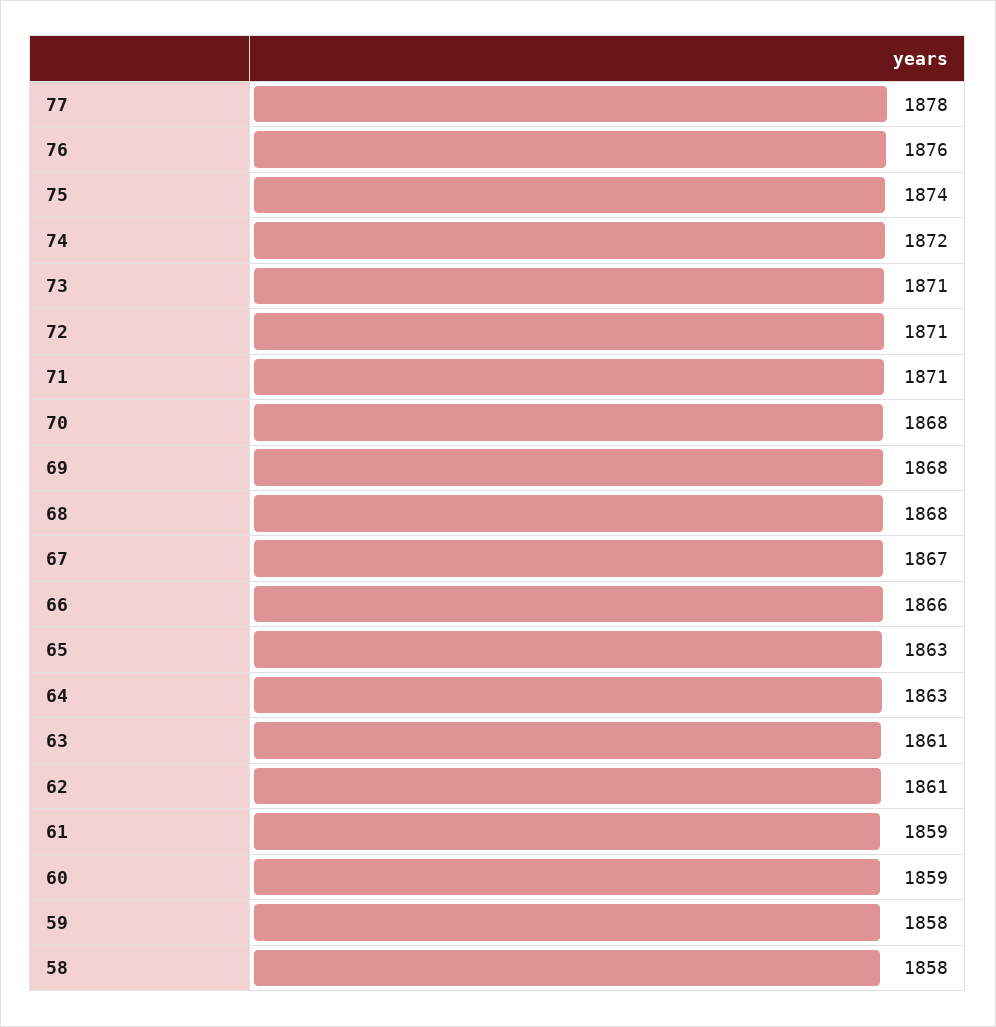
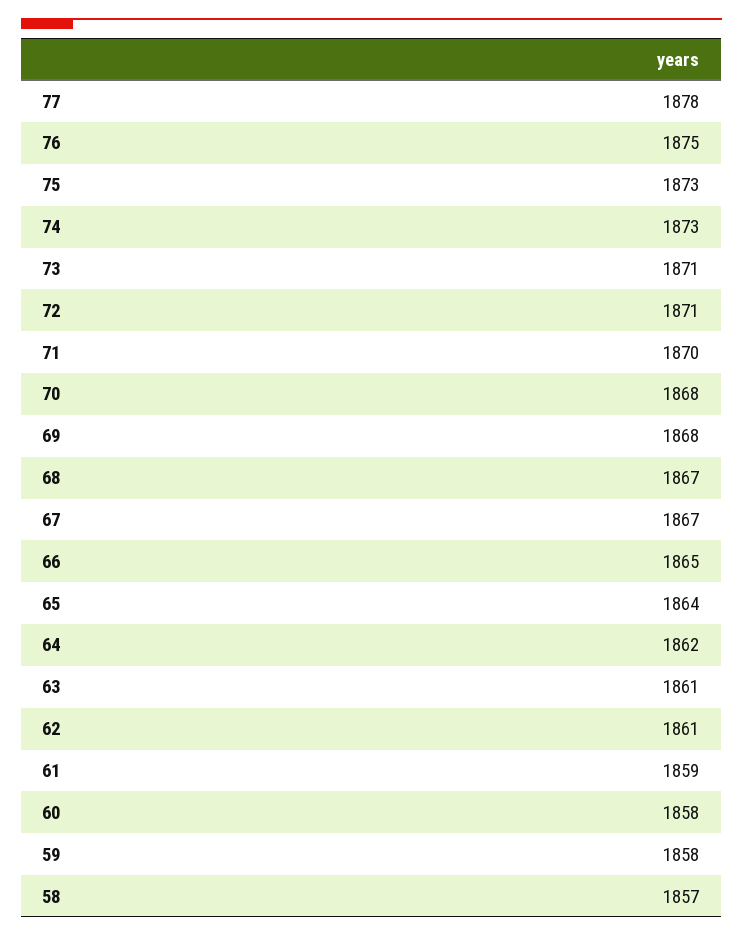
  {
    "77": 1878,
-   "76": 1876,
+   "76": 1875,
-   "75": 1874,
+   "75": 1873,
-   "74": 1872,
+   "74": 1873,
    "73": 1871,
    "72": 1871,
-   "71": 1871,
+   "71": 1870,
    "70": 1868,
    "69": 1868,
-   "68": 1868,
+   "68": 1867,
    "67": 1867,
-   "66": 1866,
+   "66": 1865,
-   "65": 1863,
+   "65": 1864,
-   "64": 1863,
+   "64": 1862,
    "63": 1861,
    "62": 1861,
    "61": 1859,
-   "60": 1859,
+   "60": 1858,
    "59": 1858,
-   "58": 1858
+   "58": 1857
  }

